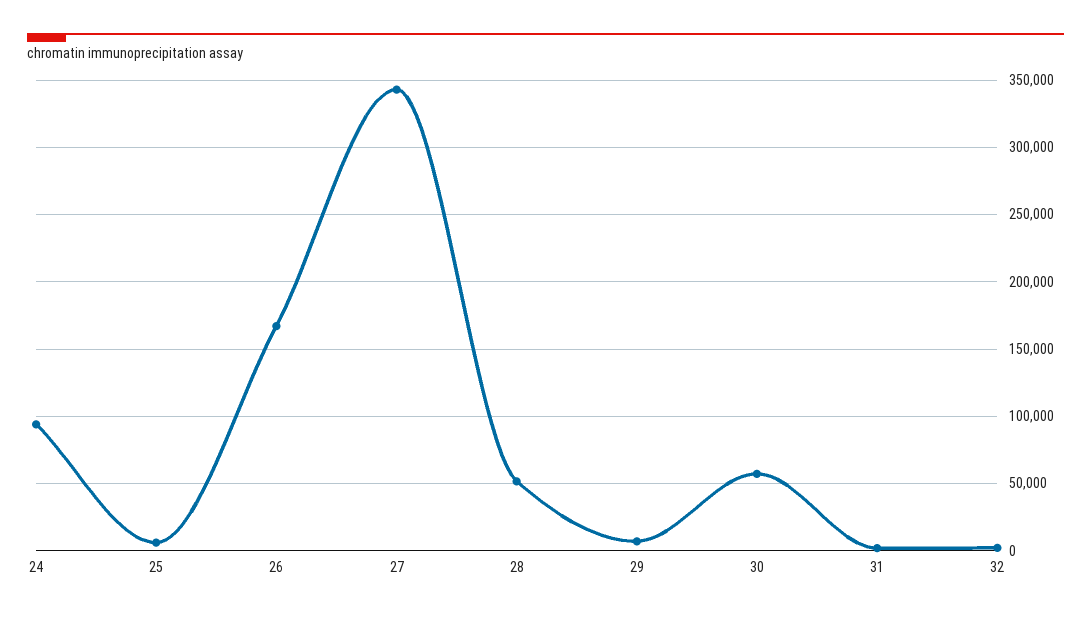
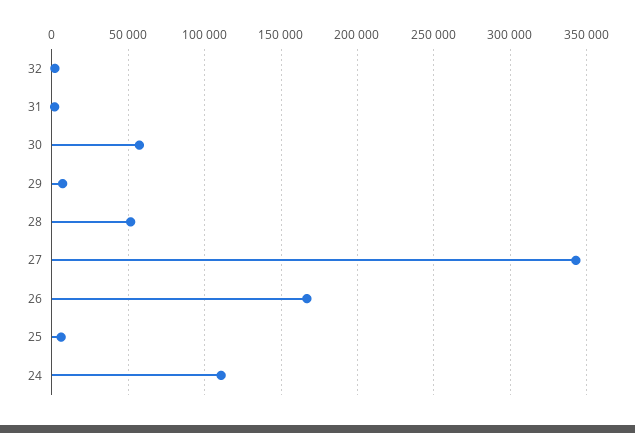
  {
-   "24": 95000,
+   "24": 110000,
    "25": 5000,
    "26": 165000,
    "27": 345000,
    "28": 50000,
    "29": 5000,
    "30": 55000,
    "31": 0,
    "32": 0
  }

